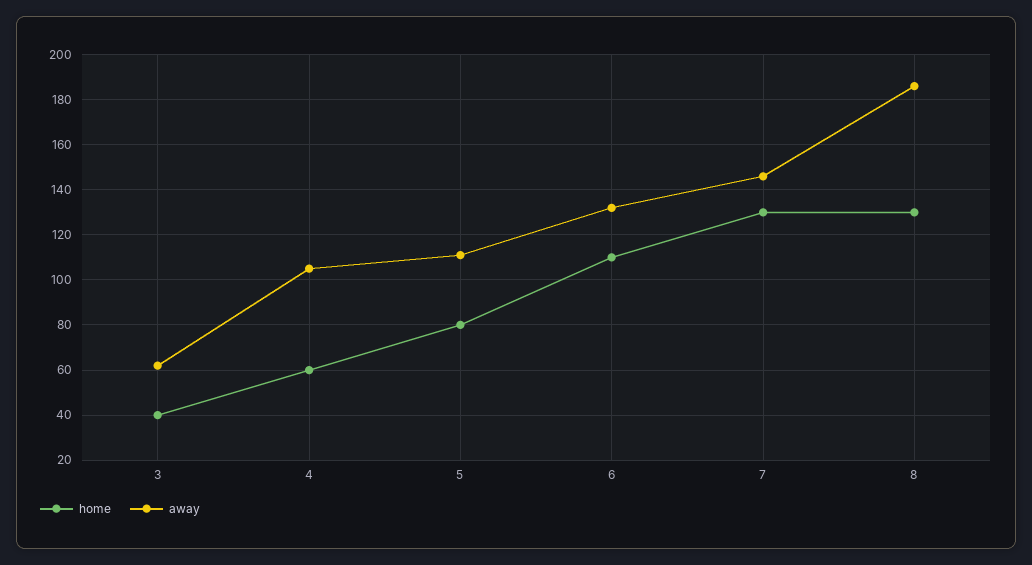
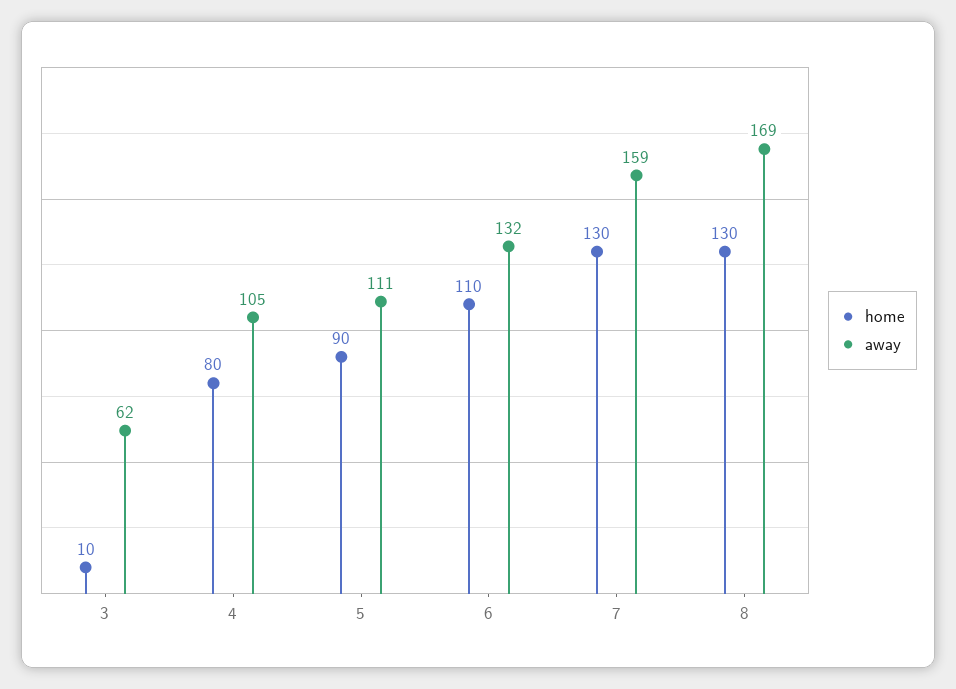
  {
    "home": {
-     "3": 40,
+     "3": 10,
-     "4": 60,
+     "4": 80,
-     "5": 80,
+     "5": 90,
      "6": 110,
      "7": 130,
      "8": 130
    },
    "away": {
      "3": 62,
      "4": 105,
      "5": 111,
      "6": 132,
-     "7": 145,
+     "7": 159,
-     "8": 185
+     "8": 169
    }
  }

